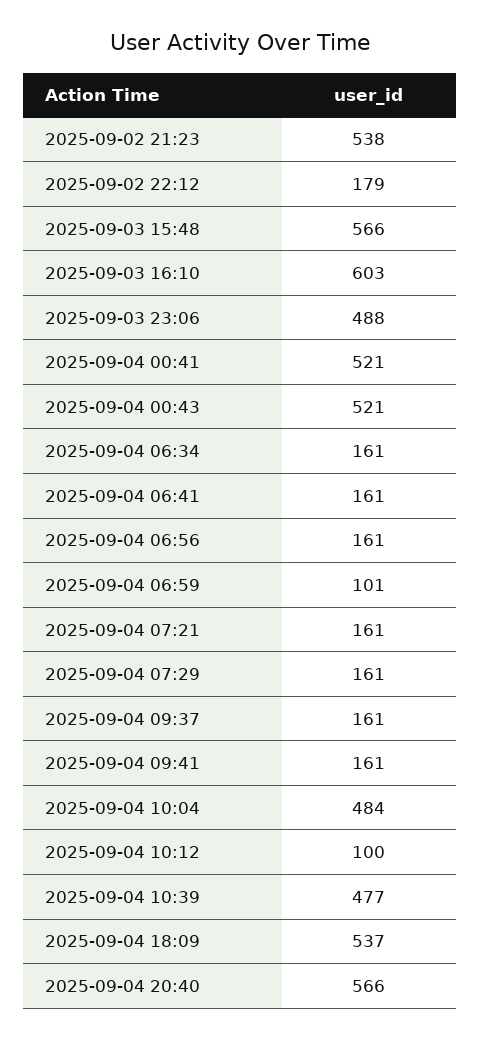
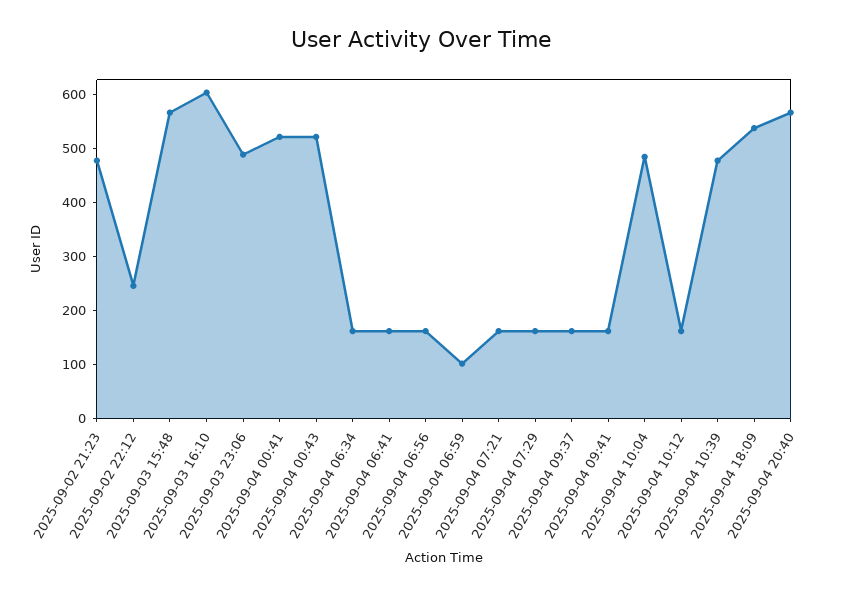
  {
-   "2025-09-02 21:23": 538,
+   "2025-09-02 21:23": 480,
-   "2025-09-02 22:12": 179,
+   "2025-09-02 22:12": 240,
    "2025-09-03 15:48": 566,
    "2025-09-03 16:10": 603,
    "2025-09-03 23:06": 488,
    "2025-09-04 00:41": 521,
    "2025-09-04 00:43": 521,
    "2025-09-04 06:34": 161,
    "2025-09-04 06:41": 161,
    "2025-09-04 06:56": 161,
    "2025-09-04 06:59": 101,
    "2025-09-04 07:21": 161,
    "2025-09-04 07:29": 161,
    "2025-09-04 09:37": 161,
    "2025-09-04 09:41": 161,
    "2025-09-04 10:04": 484,
-   "2025-09-04 10:12": 100,
+   "2025-09-04 10:12": 160,
    "2025-09-04 10:39": 477,
    "2025-09-04 18:09": 537,
    "2025-09-04 20:40": 566
  }

